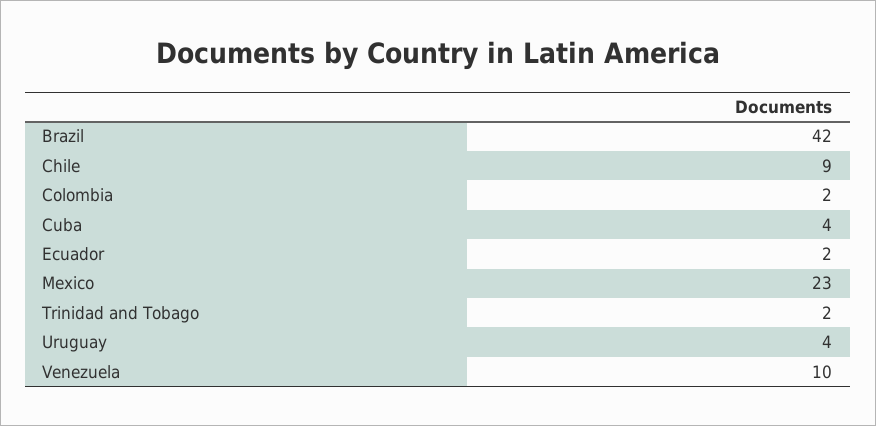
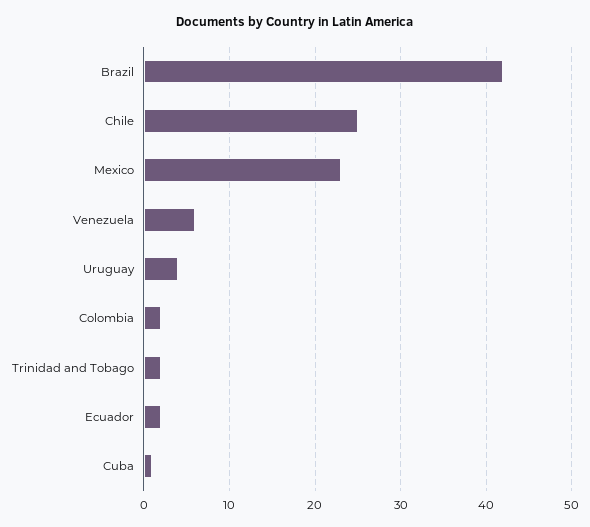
  {
    "Brazil": 42,
-   "Chile": 9,
+   "Chile": 25,
    "Colombia": 2,
-   "Cuba": 4,
+   "Cuba": 1,
    "Ecuador": 2,
    "Mexico": 23,
    "Trinidad and Tobago": 2,
    "Uruguay": 4,
-   "Venezuela": 10
+   "Venezuela": 6
  }

